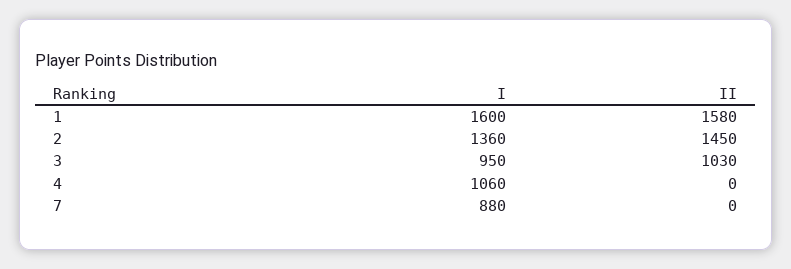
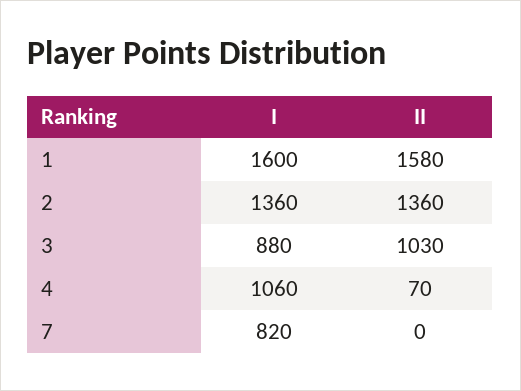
  {
    "I": {
      "1": 1600,
      "2": 1360,
-     "3": 950,
+     "3": 880,
      "4": 1060,
-     "7": 880
+     "7": 820
    },
    "II": {
      "1": 1580,
-     "2": 1450,
+     "2": 1360,
      "3": 1030,
-     "4": 0,
+     "4": 70,
      "7": 0
    }
  }

